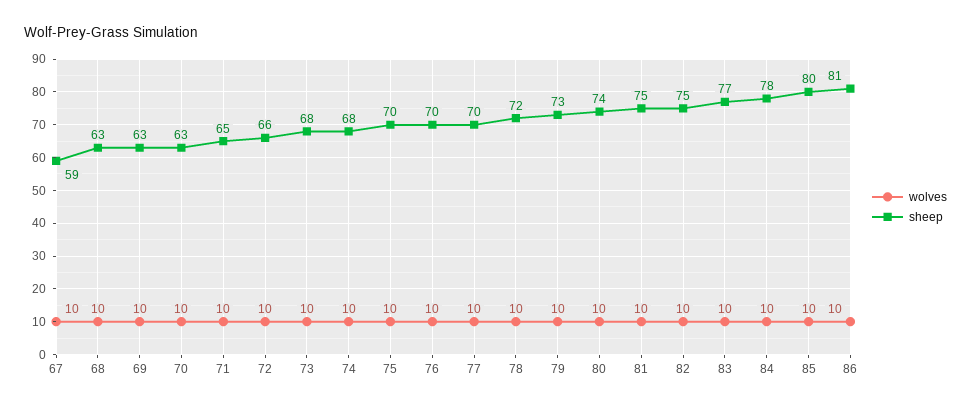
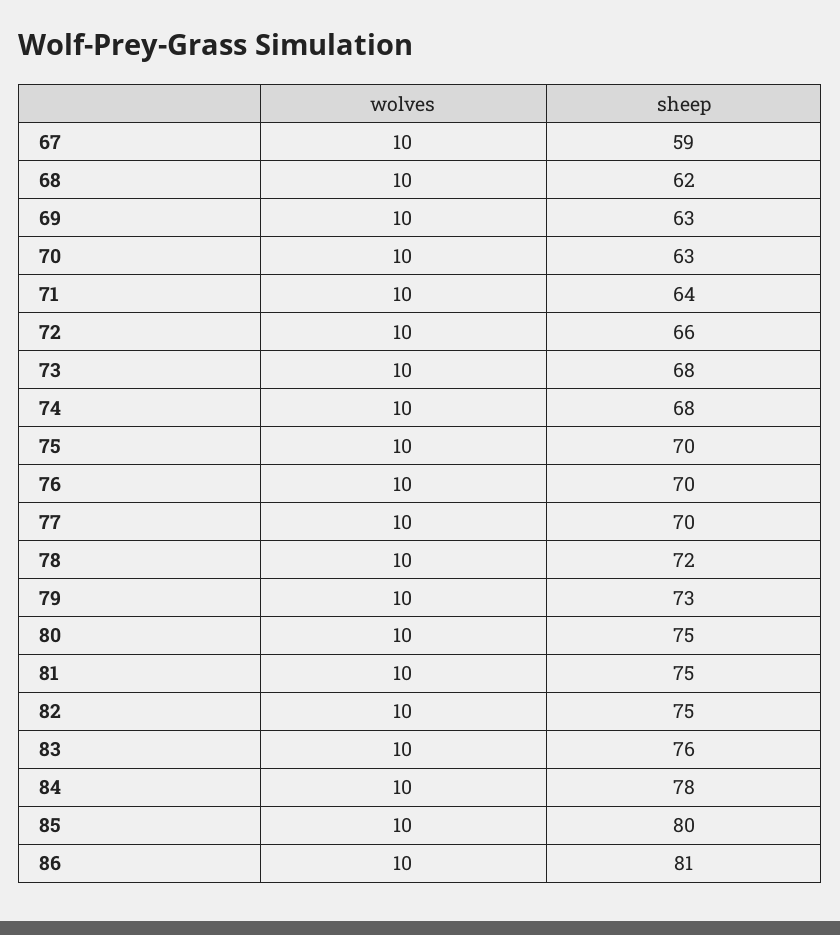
  {
    "wolves": {
      "67": 10,
      "68": 10,
      "69": 10,
      "70": 10,
      "71": 10,
      "72": 10,
      "73": 10,
      "74": 10,
      "75": 10,
      "76": 10,
      "77": 10,
      "78": 10,
      "79": 10,
      "80": 10,
      "81": 10,
      "82": 10,
      "83": 10,
      "84": 10,
      "85": 10,
      "86": 10
    },
    "sheep": {
      "67": 59,
-     "68": 63,
+     "68": 62,
      "69": 63,
      "70": 63,
-     "71": 65,
+     "71": 64,
      "72": 66,
      "73": 68,
      "74": 68,
      "75": 70,
      "76": 70,
      "77": 70,
      "78": 72,
      "79": 73,
-     "80": 74,
+     "80": 75,
      "81": 75,
      "82": 75,
-     "83": 77,
+     "83": 76,
      "84": 78,
      "85": 80,
      "86": 81
    }
  }

